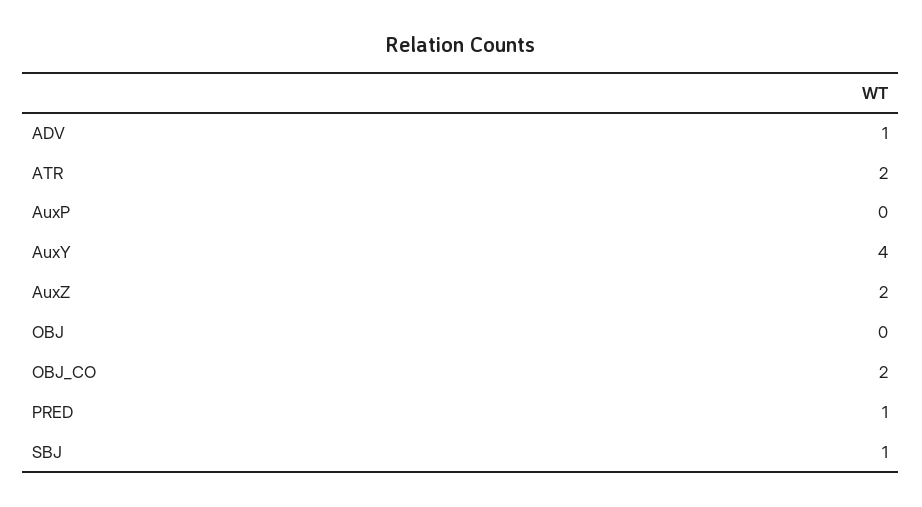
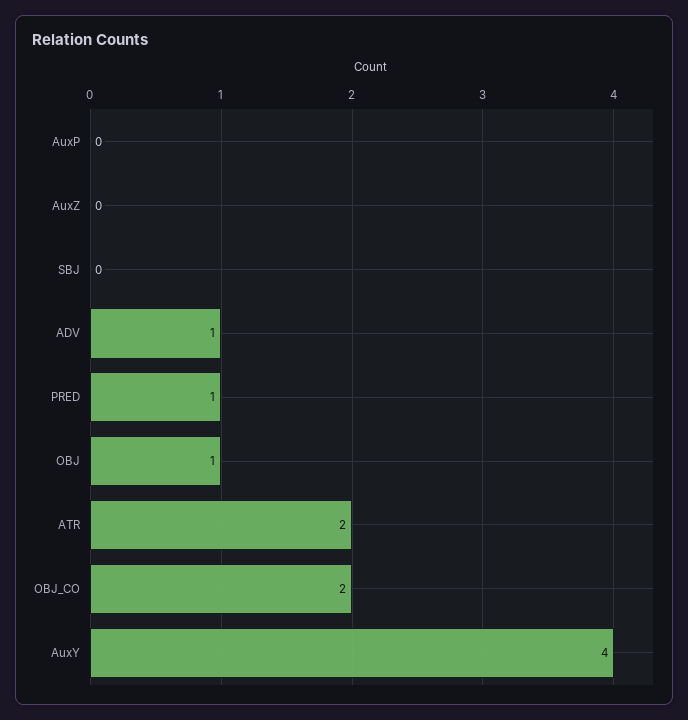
  {
    "ADV": 1,
    "ATR": 2,
    "AuxP": 0,
    "AuxY": 4,
-   "AuxZ": 2,
+   "AuxZ": 0,
-   "OBJ": 0,
+   "OBJ": 1,
    "OBJ_CO": 2,
    "PRED": 1,
-   "SBJ": 1
+   "SBJ": 0
  }

